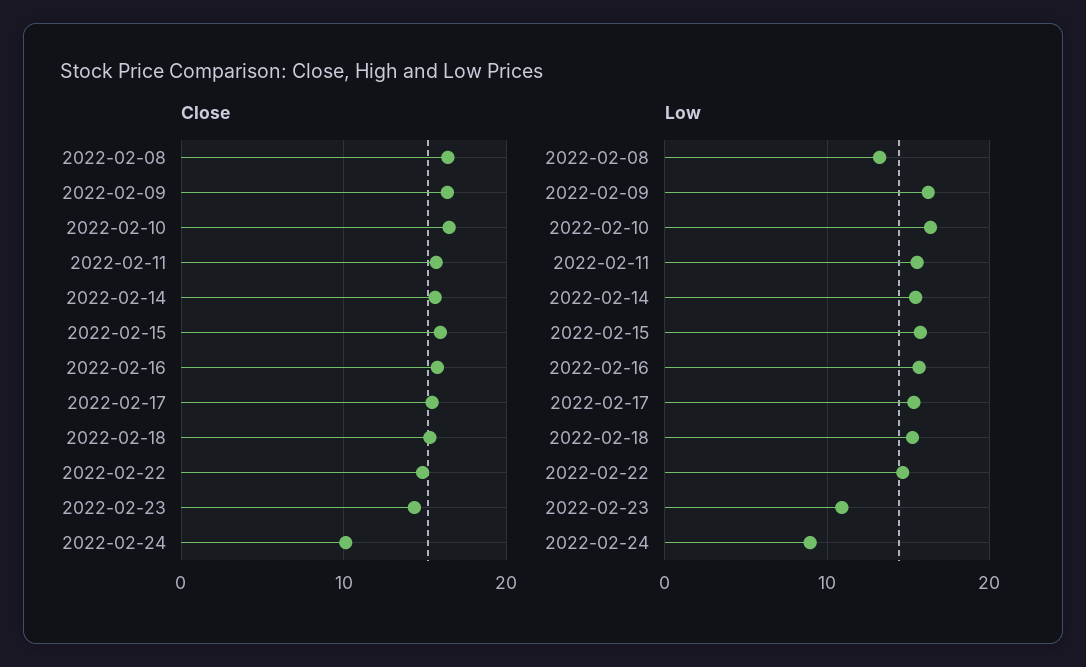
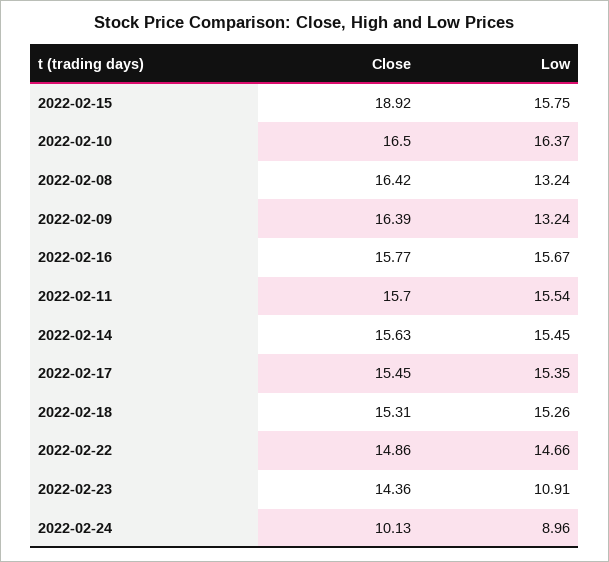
  {
    "Close": {
      "2022-02-08": 16.42,
      "2022-02-09": 16.39,
      "2022-02-10": 16.5,
      "2022-02-11": 15.7,
      "2022-02-14": 15.63,
-     "2022-02-15": 16,
+     "2022-02-15": 18.92,
      "2022-02-16": 15.77,
      "2022-02-17": 15.45,
      "2022-02-18": 15.31,
      "2022-02-22": 14.86,
      "2022-02-23": 14.36,
      "2022-02-24": 10.13
    },
    "Low": {
      "2022-02-08": 13.24,
-     "2022-02-09": 16,
+     "2022-02-09": 13.24,
      "2022-02-10": 16.37,
      "2022-02-11": 15.54,
      "2022-02-14": 15.45,
      "2022-02-15": 15.75,
      "2022-02-16": 15.67,
      "2022-02-17": 15.35,
      "2022-02-18": 15.26,
      "2022-02-22": 14.66,
      "2022-02-23": 10.91,
      "2022-02-24": 8.96
    }
  }

